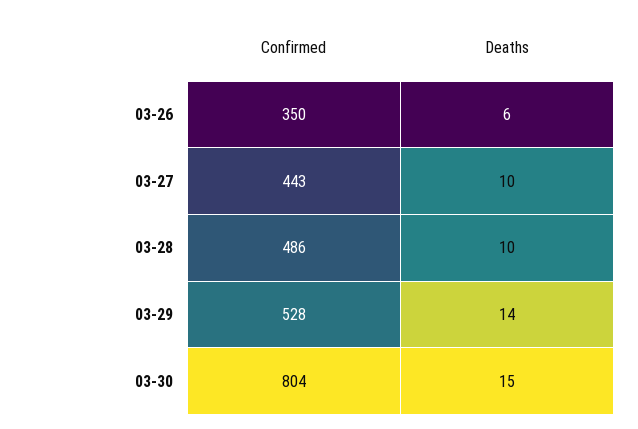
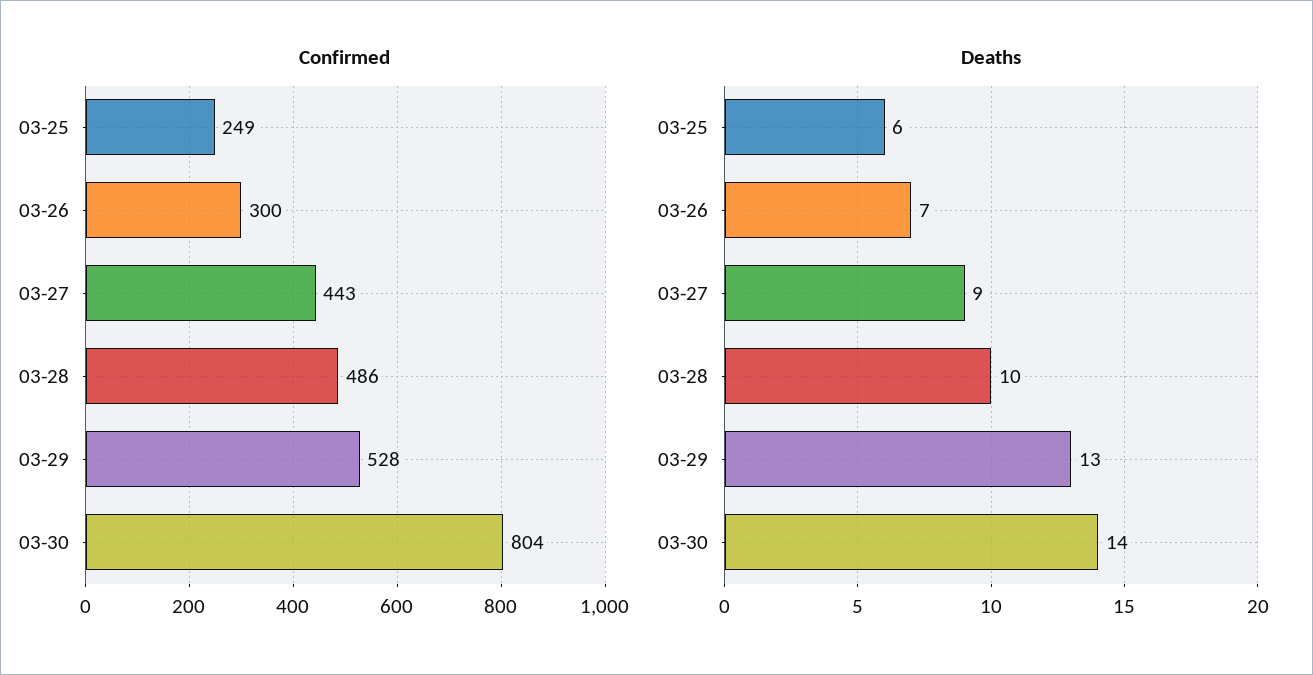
  {
    "Confirmed": {
-     "03-26": 350,
+     "03-26": 300,
      "03-27": 443,
      "03-28": 486,
      "03-29": 528,
-     "03-30": 804
+     "03-30": 804,
+     "03-25": 249
    },
    "Deaths": {
-     "03-26": 6,
+     "03-26": 7,
-     "03-27": 10,
+     "03-27": 9,
      "03-28": 10,
-     "03-29": 14,
+     "03-29": 13,
-     "03-30": 15
+     "03-30": 14,
+     "03-25": 6
    }
  }

